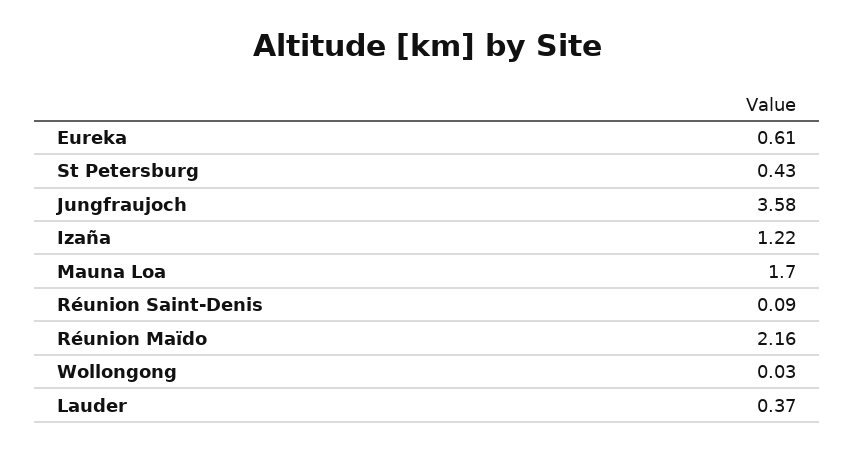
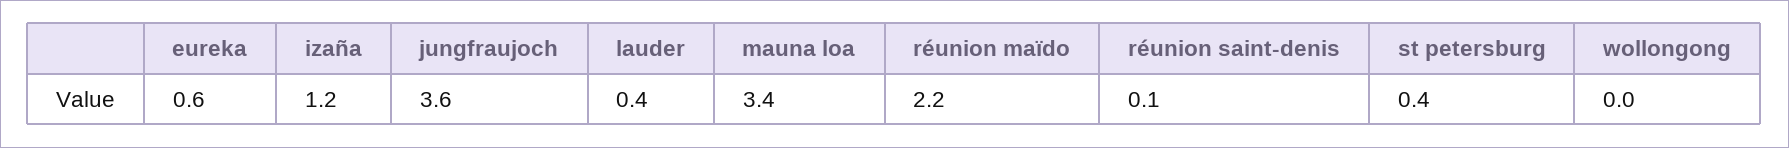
  {
    "Eureka": 0.61,
    "St Petersburg": 0.43,
    "Jungfraujoch": 3.58,
    "Izaña": 1.22,
-   "Mauna Loa": 1.7,
+   "Mauna Loa": 3.4,
    "Réunion Saint-Denis": 0.09,
    "Réunion Maïdo": 2.16,
    "Wollongong": 0.03,
    "Lauder": 0.37
  }

